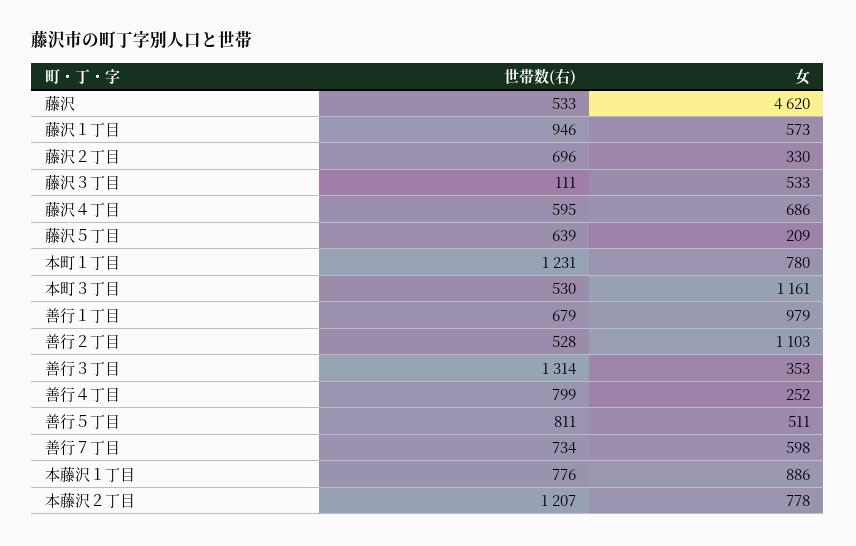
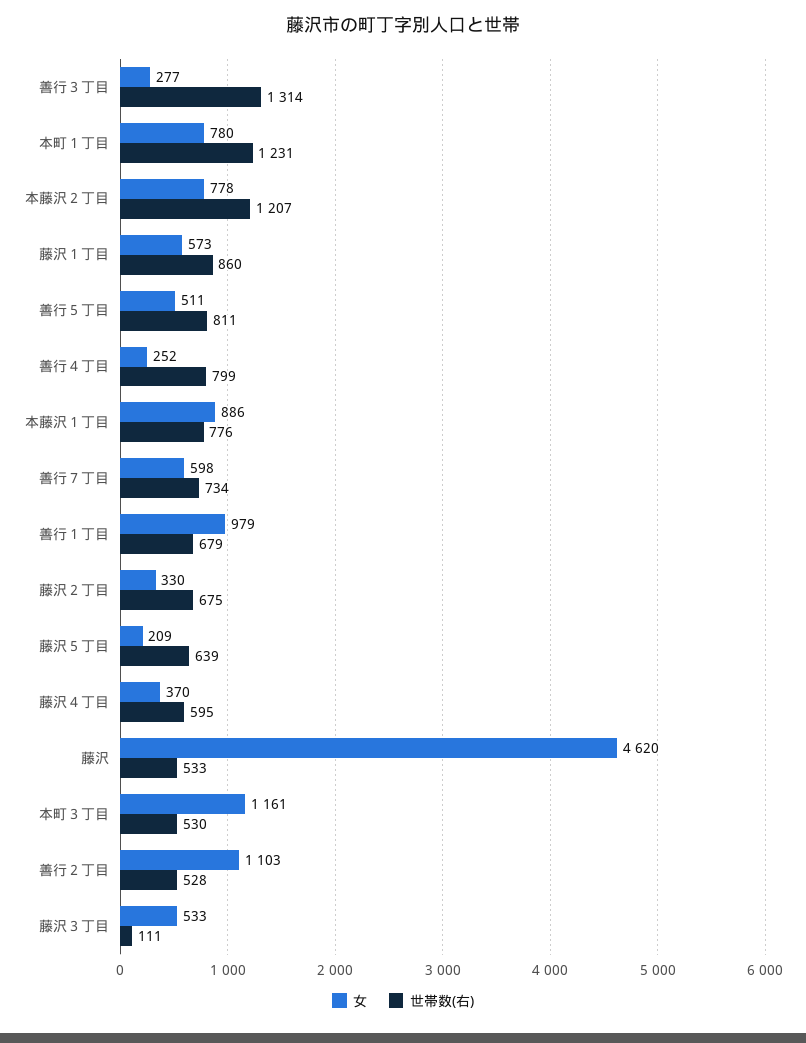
  {
    "世帯数(右)": {
      "藤沢": 533,
-     "藤沢１丁目": 946,
+     "藤沢１丁目": 860,
-     "藤沢２丁目": 696,
+     "藤沢２丁目": 675,
      "藤沢３丁目": 111,
      "藤沢４丁目": 595,
      "藤沢５丁目": 639,
      "本町１丁目": 1231,
      "本町３丁目": 530,
      "善行１丁目": 679,
      "善行２丁目": 528,
      "善行３丁目": 1314,
      "善行４丁目": 799,
      "善行５丁目": 811,
      "善行７丁目": 734,
      "本藤沢１丁目": 776,
      "本藤沢２丁目": 1207
    },
    "女": {
      "藤沢": 4620,
      "藤沢１丁目": 573,
      "藤沢２丁目": 330,
      "藤沢３丁目": 533,
-     "藤沢４丁目": 686,
+     "藤沢４丁目": 370,
      "藤沢５丁目": 209,
      "本町１丁目": 780,
      "本町３丁目": 1161,
      "善行１丁目": 979,
      "善行２丁目": 1103,
-     "善行３丁目": 353,
+     "善行３丁目": 277,
      "善行４丁目": 252,
      "善行５丁目": 511,
      "善行７丁目": 598,
      "本藤沢１丁目": 886,
      "本藤沢２丁目": 778
    }
  }

